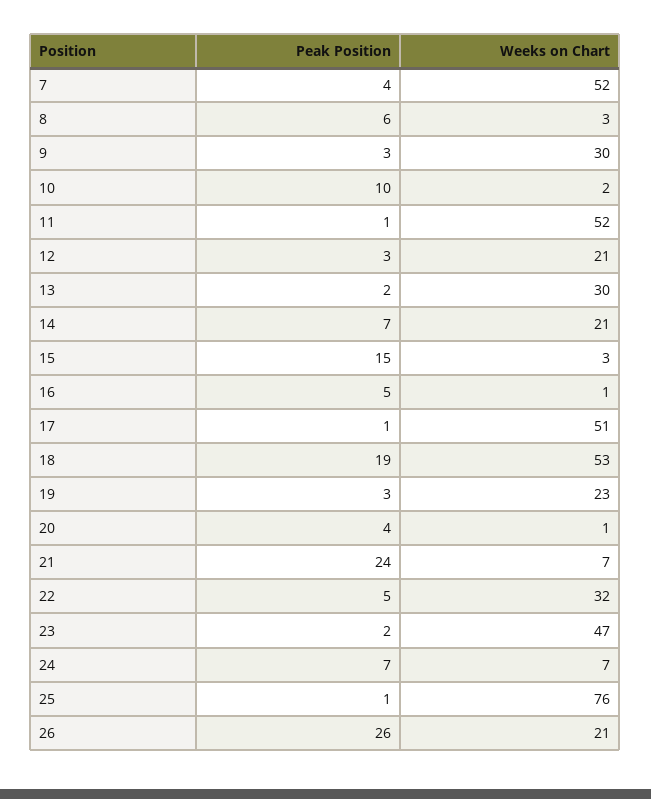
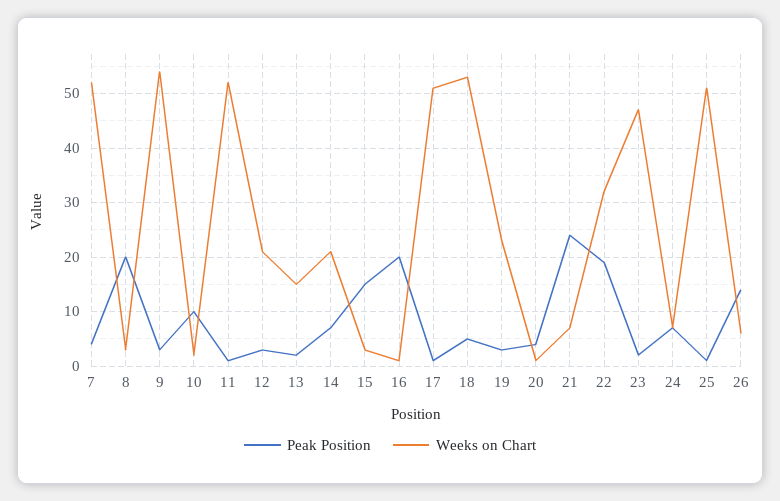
  {
    "Peak Position": {
      "7": 4,
-     "8": 6,
+     "8": 20,
      "9": 3,
      "10": 10,
      "11": 1,
      "12": 3,
      "13": 2,
      "14": 7,
      "15": 15,
-     "16": 5,
+     "16": 20,
      "17": 1,
-     "18": 19,
+     "18": 5,
      "19": 3,
      "20": 4,
      "21": 24,
-     "22": 5,
+     "22": 20,
      "23": 2,
      "24": 7,
      "25": 1,
-     "26": 26
+     "26": 15
    },
    "Weeks on Chart": {
      "7": 52,
      "8": 3,
-     "9": 30,
+     "9": 55,
      "10": 2,
      "11": 52,
      "12": 21,
-     "13": 30,
+     "13": 15,
      "14": 21,
      "15": 3,
      "16": 1,
      "17": 51,
      "18": 53,
      "19": 23,
      "20": 1,
      "21": 7,
      "22": 32,
      "23": 47,
      "24": 7,
-     "25": 76,
+     "25": 50,
-     "26": 21
+     "26": 5
    }
  }

